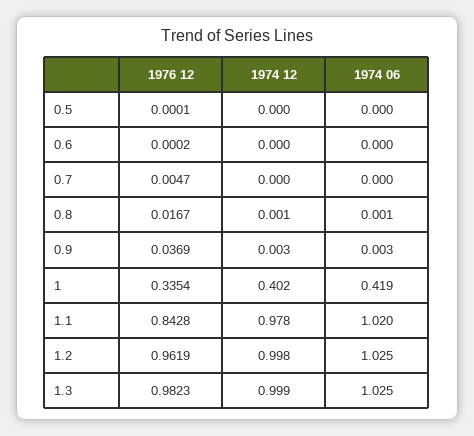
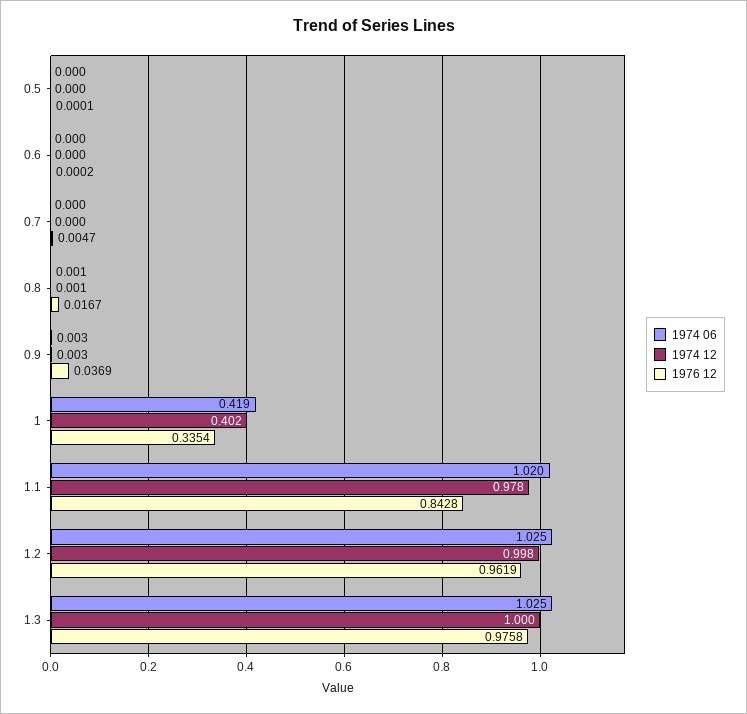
  {
    "1976 12": {
      "0.5": 0.0001,
      "0.6": 0.0002,
      "0.7": 0.0047,
      "0.8": 0.0167,
      "0.9": 0.0369,
      "1": 0.3354,
      "1.1": 0.8428,
      "1.2": 0.9619,
-     "1.3": 0.9823
+     "1.3": 0.9758
    },
    "1974 12": {
      "0.5": 0,
      "0.6": 0,
      "0.7": 0,
      "0.8": 0.001,
      "0.9": 0.003,
      "1": 0.402,
      "1.1": 0.978,
      "1.2": 0.998,
-     "1.3": 0.999
+     "1.3": 1
    },
    "1974 06": {
      "0.5": 0,
      "0.6": 0,
      "0.7": 0,
      "0.8": 0.001,
      "0.9": 0.003,
      "1": 0.419,
      "1.1": 1.02,
      "1.2": 1.025,
      "1.3": 1.025
    }
  }

